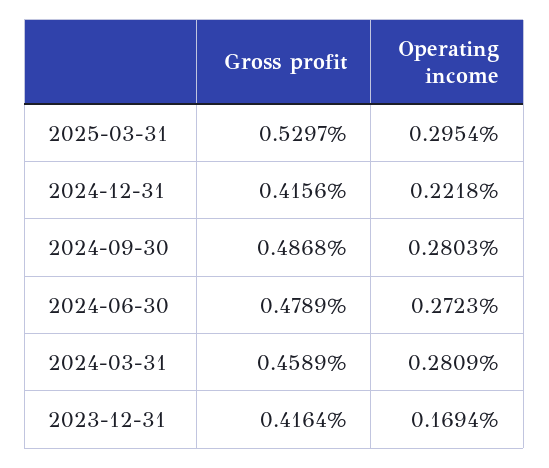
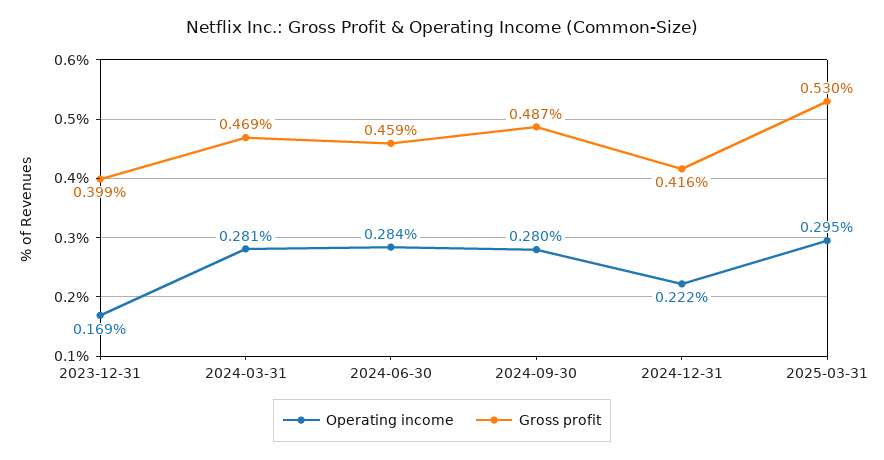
  {
    "Gross profit": {
      "2025-03-31": 0.5297,
      "2024-12-31": 0.4156,
      "2024-09-30": 0.4868,
-     "2024-06-30": 0.4789,
+     "2024-06-30": 0.459,
-     "2024-03-31": 0.4589,
+     "2024-03-31": 0.469,
-     "2023-12-31": 0.4164
+     "2023-12-31": 0.399
    },
    "Operating income": {
      "2025-03-31": 0.2954,
      "2024-12-31": 0.2218,
      "2024-09-30": 0.2803,
-     "2024-06-30": 0.2723,
+     "2024-06-30": 0.284,
      "2024-03-31": 0.2809,
      "2023-12-31": 0.1694
    }
  }

